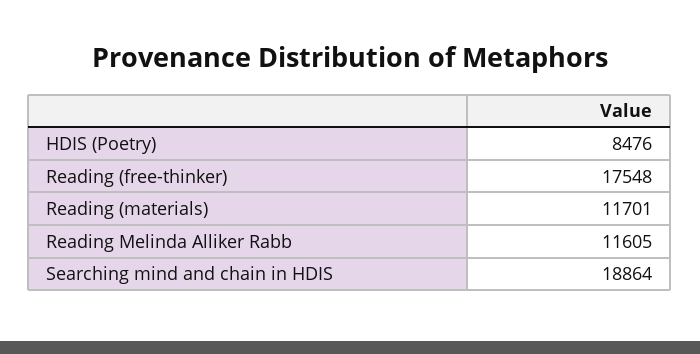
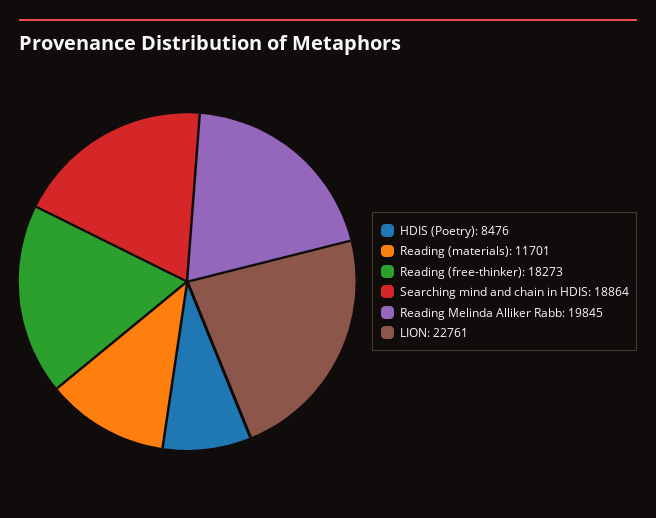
  {
    "HDIS (Poetry)": 8476,
-   "Reading (free-thinker)": 17548,
+   "Reading (free-thinker)": 18273,
    "Reading (materials)": 11701,
-   "Reading Melinda Alliker Rabb": 11605,
+   "Reading Melinda Alliker Rabb": 19845,
-   "Searching mind and chain in HDIS": 18864
+   "Searching mind and chain in HDIS": 18864,
+   "LION": 22761
  }

